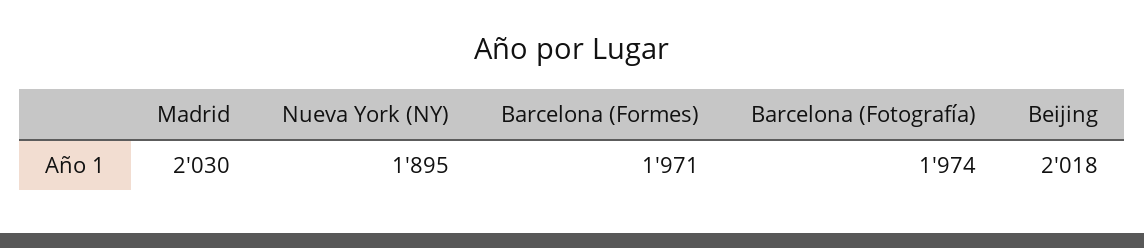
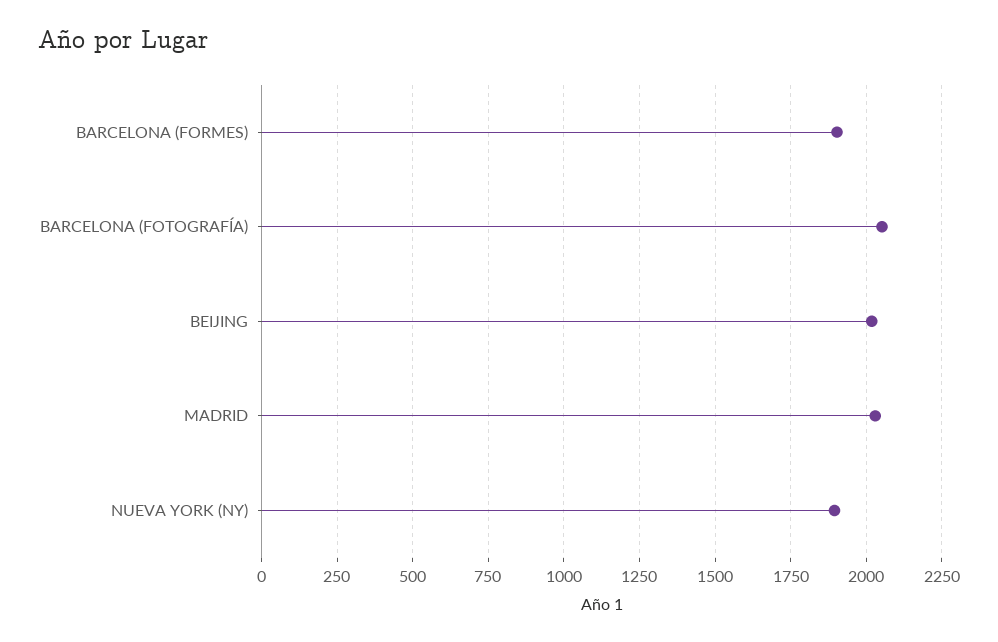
  {
    "Madrid": 2030,
    "Nueva York (NY)": 1895,
-   "Barcelona (Formes)": 1971,
+   "Barcelona (Formes)": 1900,
-   "Barcelona (Fotografía)": 1974,
+   "Barcelona (Fotografía)": 2050,
    "Beijing": 2018
  }

